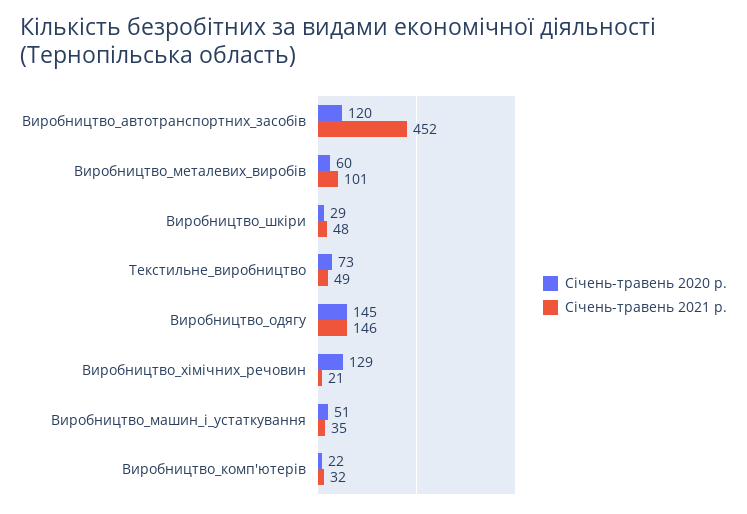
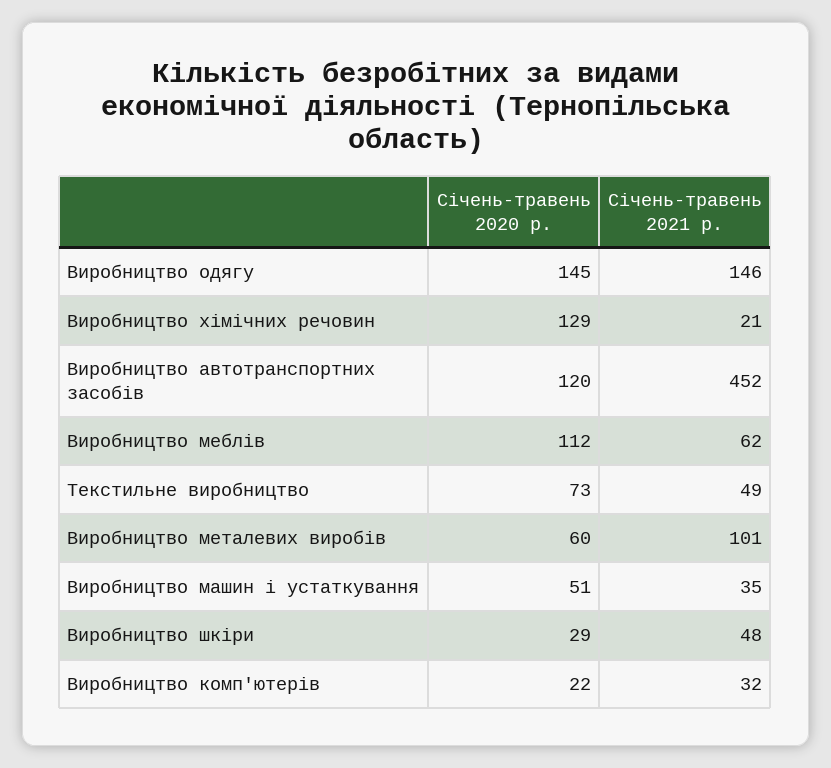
  {
    "Січень-травень 2020 р.": {
      "Виробництво_автотранспортних_засобів": 120,
      "Виробництво_металевих_виробів": 60,
      "Виробництво_шкіри": 29,
      "Текстильне_виробництво": 73,
      "Виробництво_одягу": 145,
      "Виробництво_хімічних_речовин": 129,
      "Виробництво_машин_і_устаткування": 51,
-     "Виробництво_комп'ютерів": 22
+     "Виробництво_комп'ютерів": 22,
+     "Виробництво меблів": 112
    },
    "Січень-травень 2021 р.": {
      "Виробництво_автотранспортних_засобів": 452,
      "Виробництво_металевих_виробів": 101,
      "Виробництво_шкіри": 48,
      "Текстильне_виробництво": 49,
      "Виробництво_одягу": 146,
      "Виробництво_хімічних_речовин": 21,
      "Виробництво_машин_і_устаткування": 35,
-     "Виробництво_комп'ютерів": 32
+     "Виробництво_комп'ютерів": 32,
+     "Виробництво меблів": 62
    }
  }

